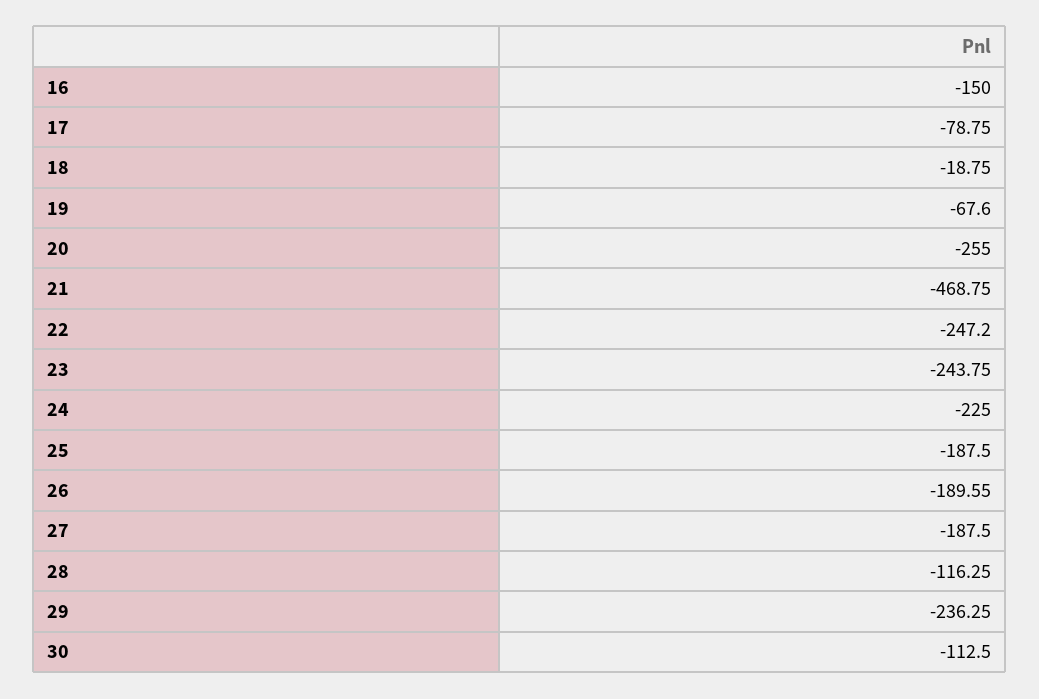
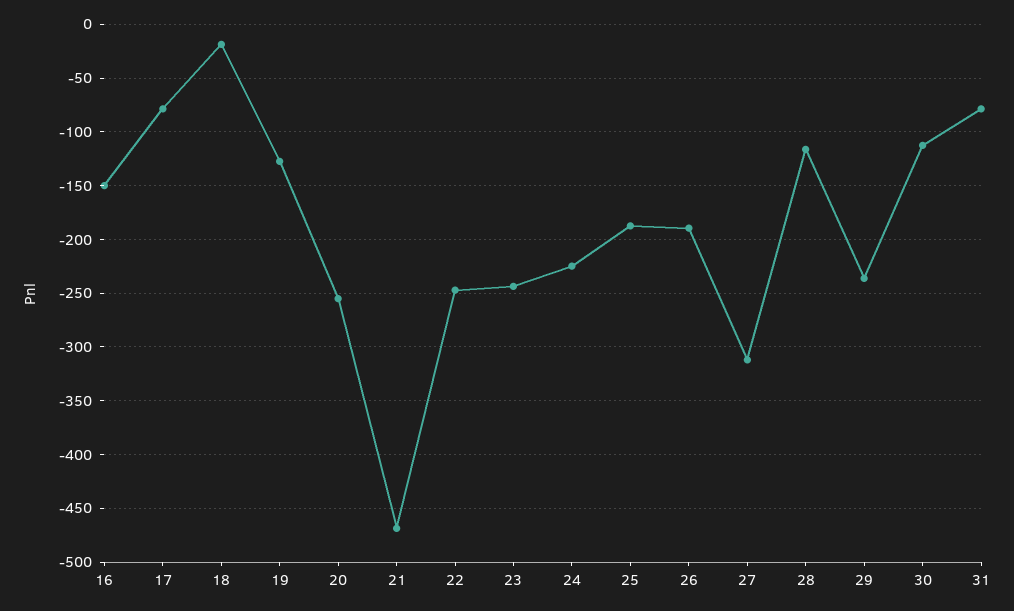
  {
    "16": -150,
    "17": -78.75,
    "18": -18.75,
-   "19": -67.6,
+   "19": -130,
    "20": -255,
    "21": -468.75,
    "22": -247.2,
    "23": -243.75,
    "24": -225,
    "25": -187.5,
    "26": -189.55,
-   "27": -187.5,
+   "27": -310,
    "28": -116.25,
    "29": -236.25,
-   "30": -112.5
+   "30": -112.5,
+   "31": -80
  }

